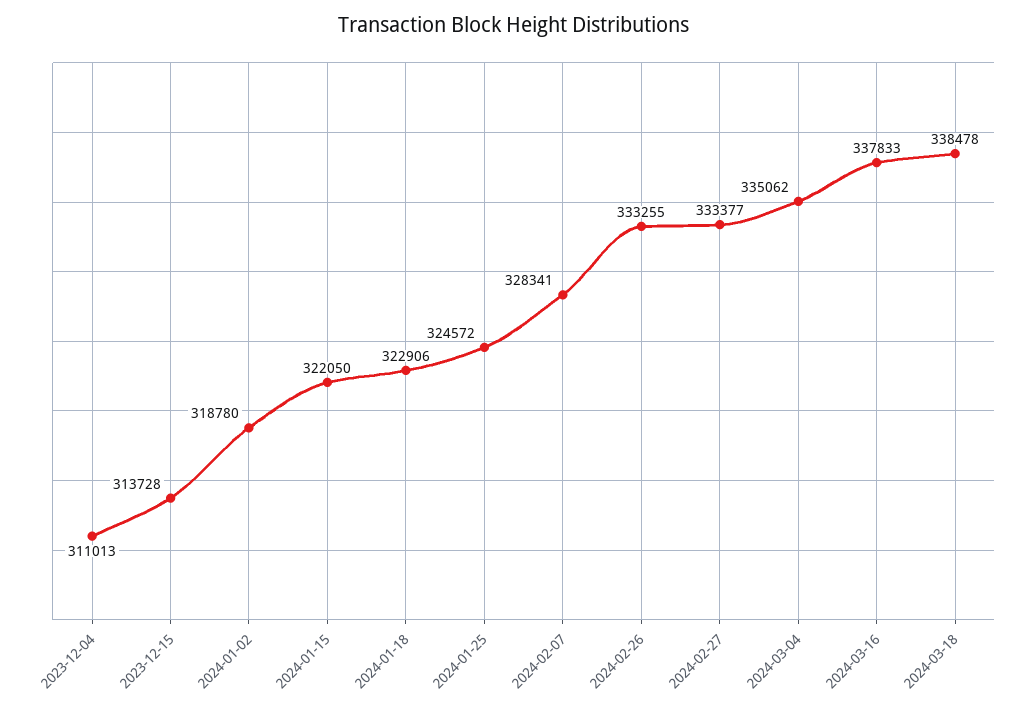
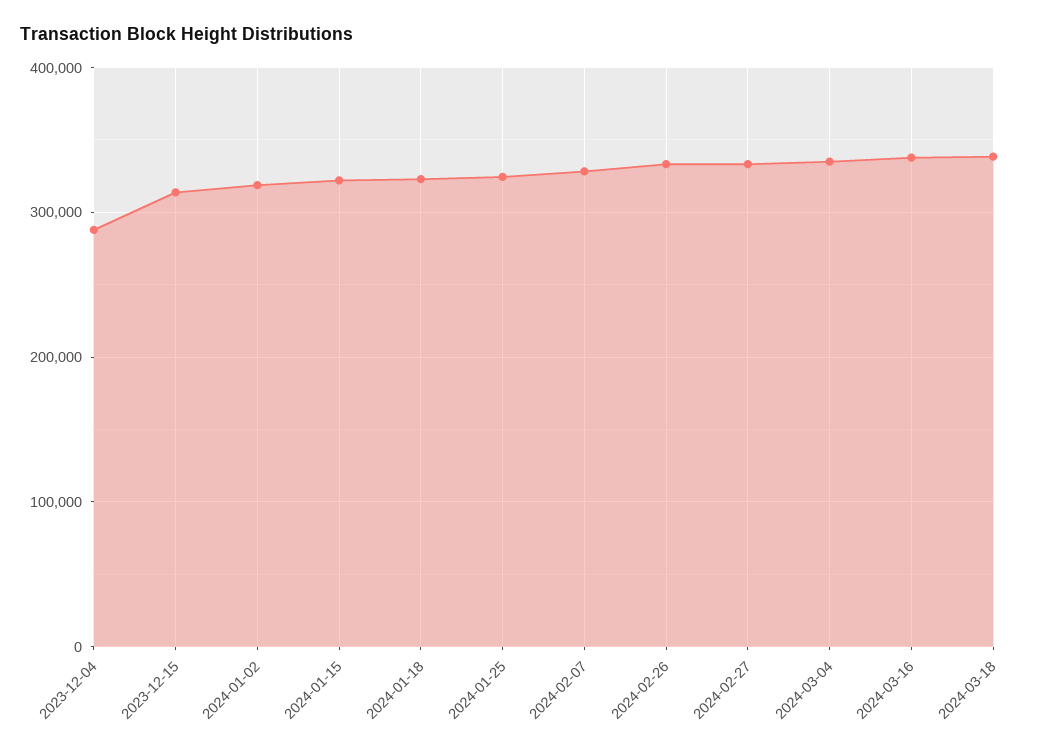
  {
-   "2023-12-04": 311013,
+   "2023-12-04": 290000,
    "2023-12-15": 313728,
    "2024-01-02": 318780,
    "2024-01-15": 322050,
    "2024-01-18": 322906,
    "2024-01-25": 324572,
    "2024-02-07": 328341,
    "2024-02-26": 333255,
    "2024-02-27": 333377,
    "2024-03-04": 335062,
    "2024-03-16": 337833,
    "2024-03-18": 338478
  }

